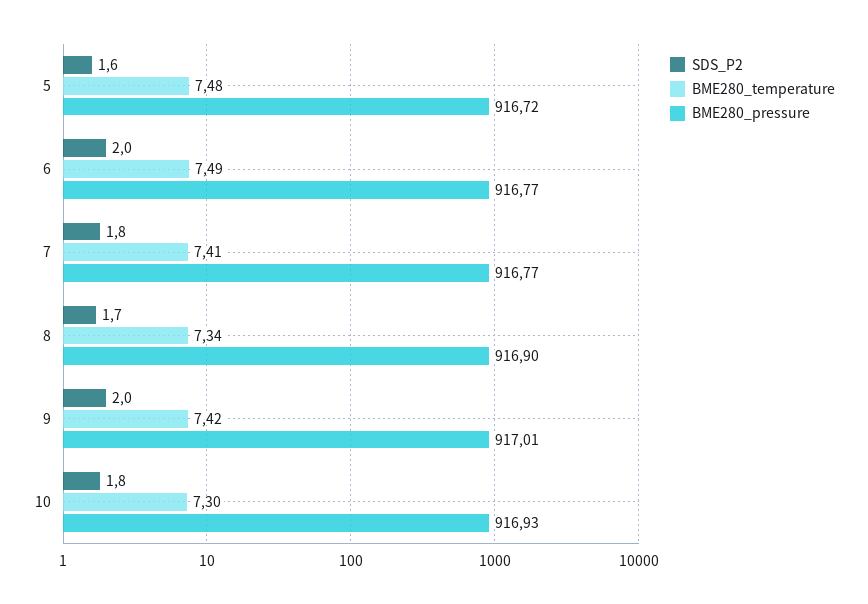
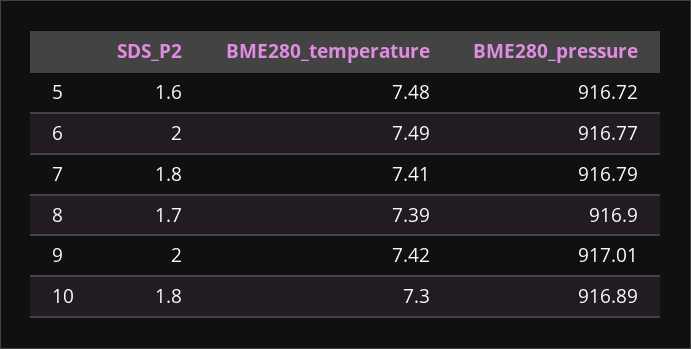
  {
    "SDS_P2": {
      "5": 1.6,
      "6": 2,
      "7": 1.8,
      "8": 1.7,
      "9": 2,
      "10": 1.8
    },
    "BME280_temperature": {
      "5": 7.48,
      "6": 7.49,
      "7": 7.41,
-     "8": 7.34,
+     "8": 7.39,
      "9": 7.42,
      "10": 7.3
    },
    "BME280_pressure": {
      "5": 916.72,
      "6": 916.77,
-     "7": 916.77,
+     "7": 916.79,
      "8": 916.9,
      "9": 917.01,
-     "10": 916.93
+     "10": 916.89
    }
  }

